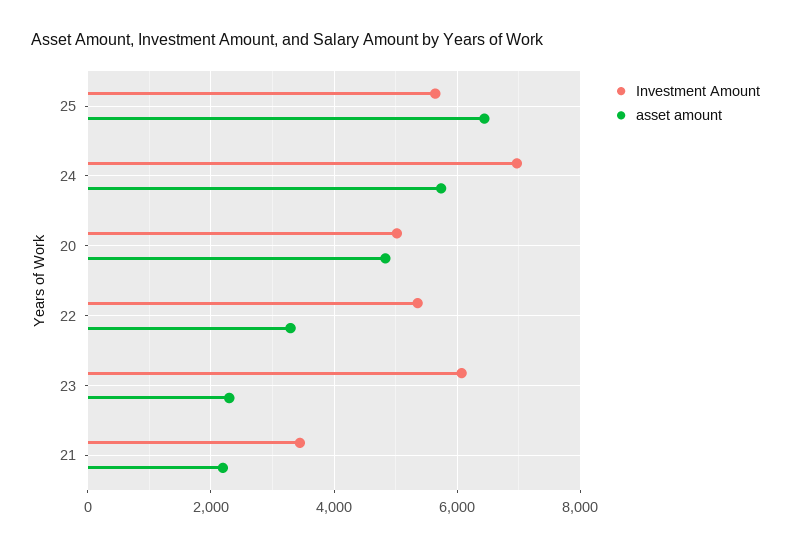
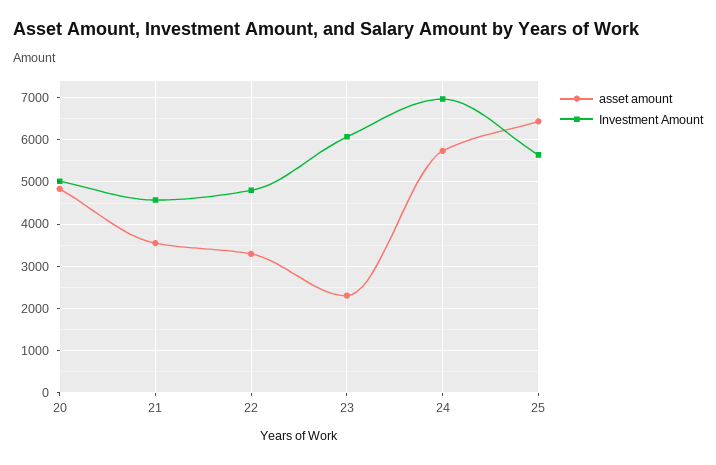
  {
    "Investment Amount": {
      "25": 5600,
      "24": 7000,
      "20": 5000,
-     "22": 5400,
+     "22": 4800,
      "23": 6000,
-     "21": 3400
+     "21": 4600
    },
    "asset amount": {
      "25": 6400,
      "24": 5800,
      "20": 4800,
      "22": 3200,
      "23": 2400,
-     "21": 2200
+     "21": 3600
    }
  }

